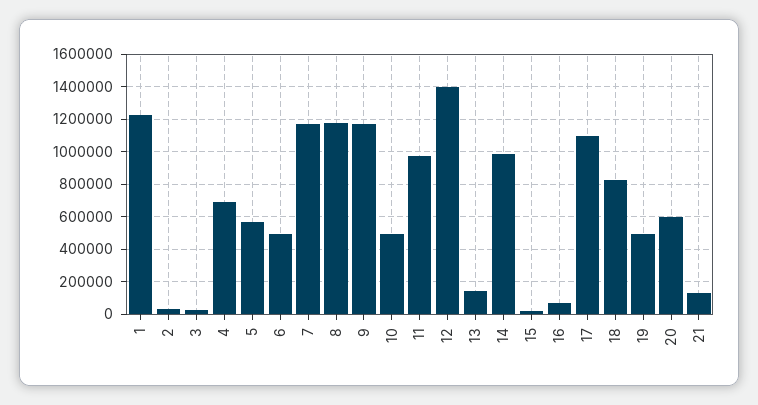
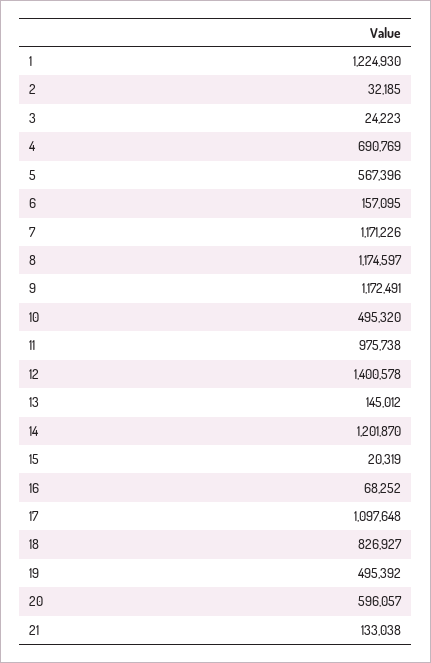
  {
    "1": 1224930,
    "2": 32185,
    "3": 24223,
    "4": 690769,
    "5": 567396,
-   "6": 500000,
+   "6": 157095,
    "7": 1171226,
    "8": 1174597,
    "9": 1172491,
    "10": 495320,
    "11": 975738,
    "12": 1400578,
    "13": 145012,
-   "14": 1000000,
+   "14": 1201870,
    "15": 20319,
    "16": 68252,
    "17": 1097648,
    "18": 826927,
    "19": 495392,
    "20": 596057,
    "21": 133038
  }

